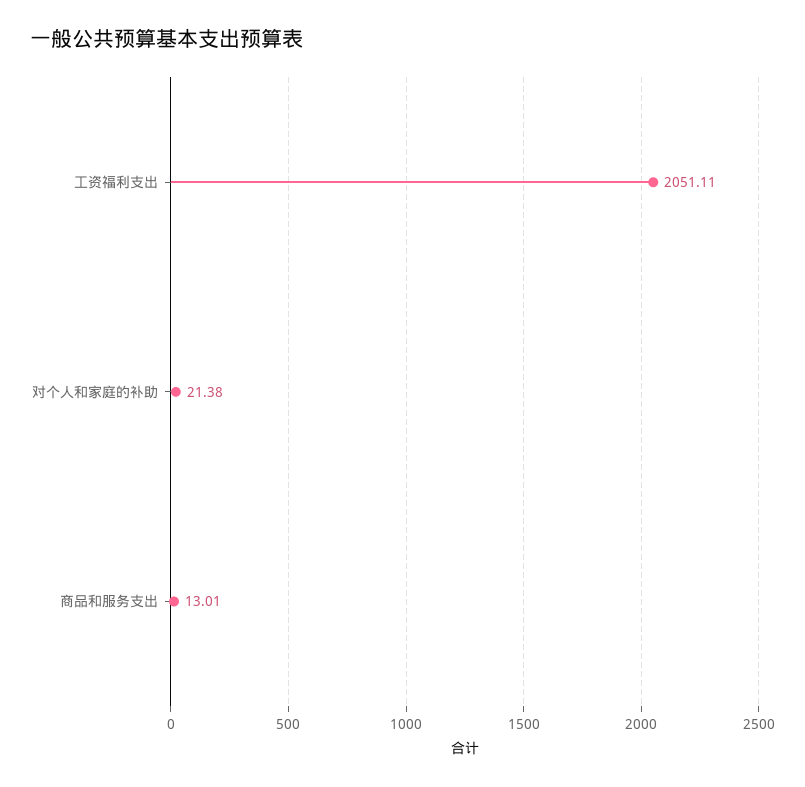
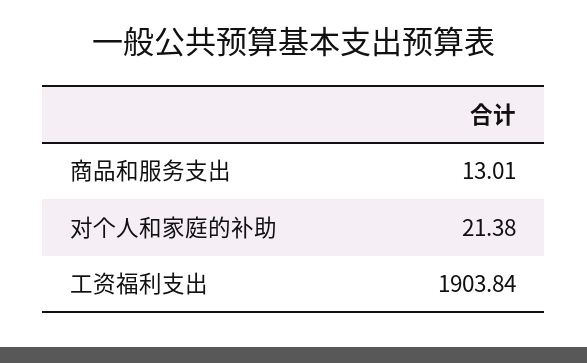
  {
-   "工资福利支出": 2051.11,
+   "工资福利支出": 1903.84,
    "对个人和家庭的补助": 21.38,
    "商品和服务支出": 13.01
  }

